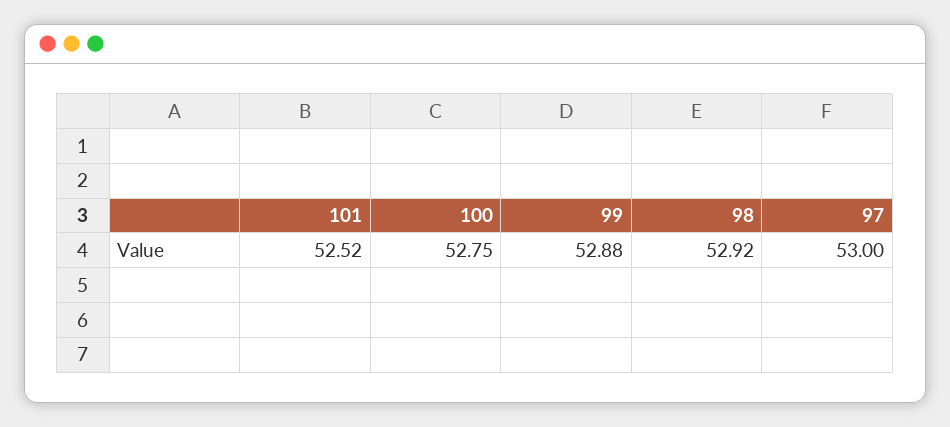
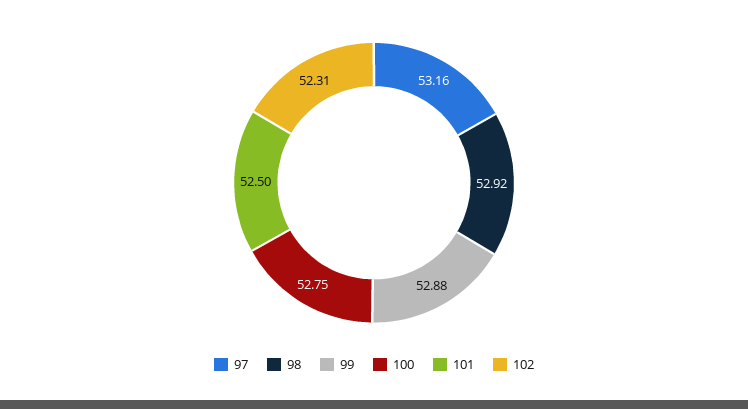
  {
-   "101": 52.52,
+   "101": 52.5,
    "100": 52.75,
    "99": 52.88,
    "98": 52.92,
-   "97": 53
+   "97": 53.16,
+   "102": 52.31
  }

